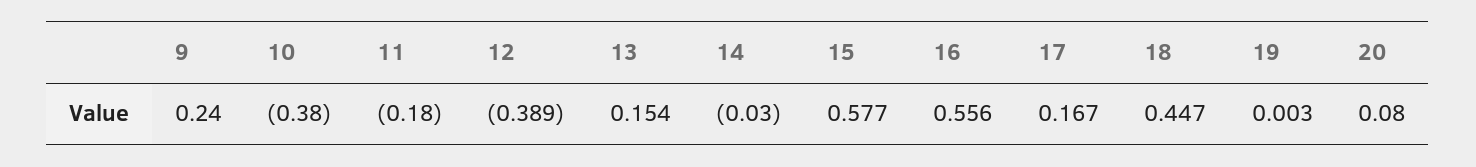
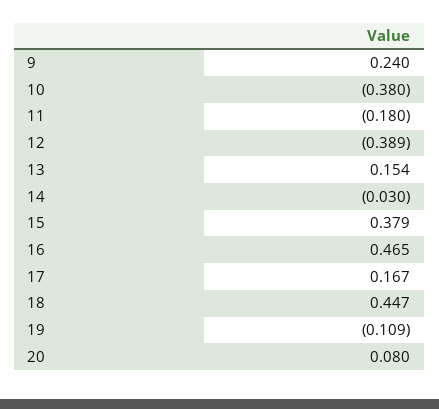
  {
    "9": 0.24,
    "10": -0.38,
    "11": -0.18,
    "12": -0.389,
    "13": 0.154,
    "14": -0.03,
-   "15": 0.577,
+   "15": 0.379,
-   "16": 0.556,
+   "16": 0.465,
    "17": 0.167,
    "18": 0.447,
-   "19": 0.003,
+   "19": -0.109,
    "20": 0.08
  }

